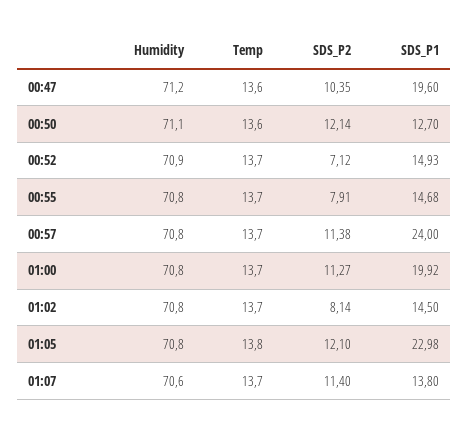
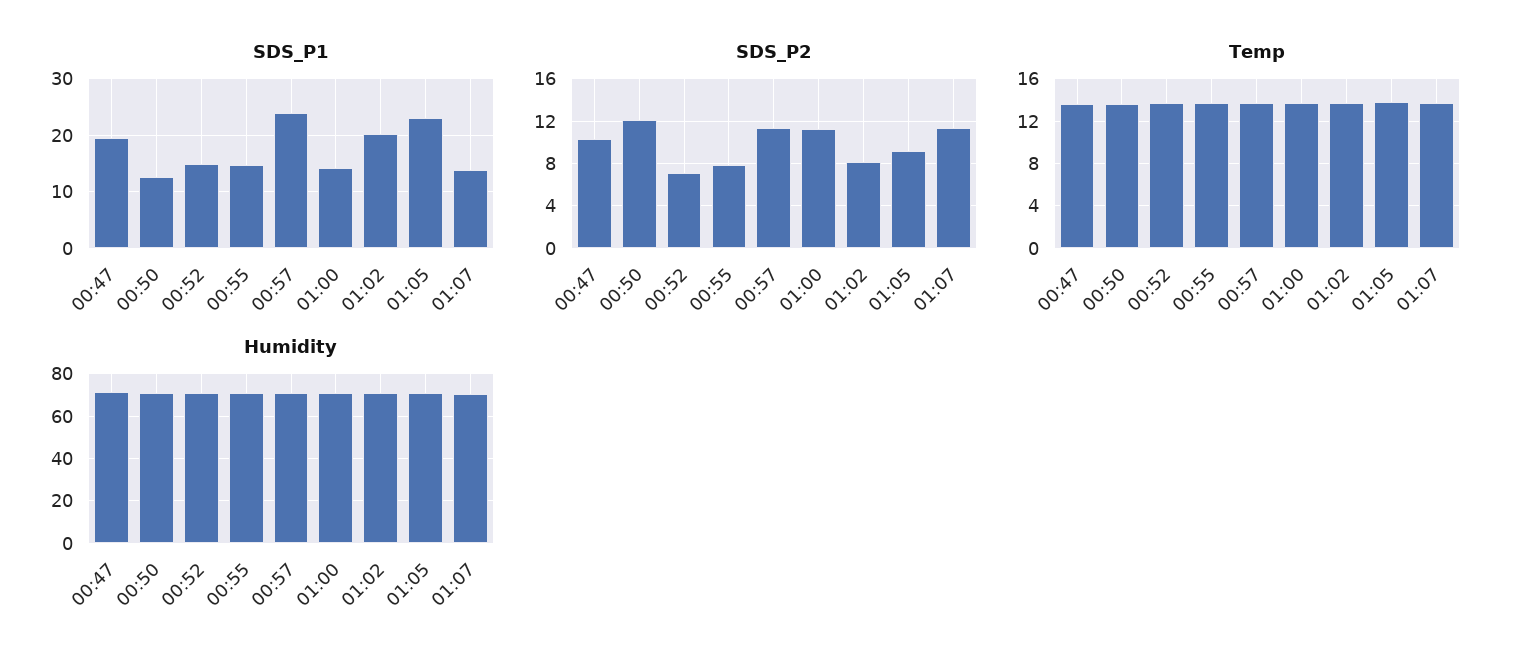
  {
    "Humidity": {
      "00:47": 71.2,
      "00:50": 71.1,
      "00:52": 70.9,
      "00:55": 70.8,
      "00:57": 70.8,
      "01:00": 70.8,
      "01:02": 70.8,
      "01:05": 70.8,
      "01:07": 70.6
    },
    "Temp": {
      "00:47": 13.6,
      "00:50": 13.6,
      "00:52": 13.7,
      "00:55": 13.7,
      "00:57": 13.7,
      "01:00": 13.7,
      "01:02": 13.7,
      "01:05": 13.8,
      "01:07": 13.7
    },
    "SDS_P2": {
      "00:47": 10.35,
      "00:50": 12.14,
      "00:52": 7.12,
      "00:55": 7.91,
      "00:57": 11.38,
      "01:00": 11.27,
      "01:02": 8.14,
-     "01:05": 12.1,
+     "01:05": 9,
      "01:07": 11.4
    },
    "SDS_P1": {
      "00:47": 19.6,
      "00:50": 12.7,
      "00:52": 14.93,
      "00:55": 14.68,
      "00:57": 24,
-     "01:00": 19.92,
+     "01:00": 14,
-     "01:02": 14.5,
+     "01:02": 20,
      "01:05": 22.98,
      "01:07": 13.8
    }
  }

